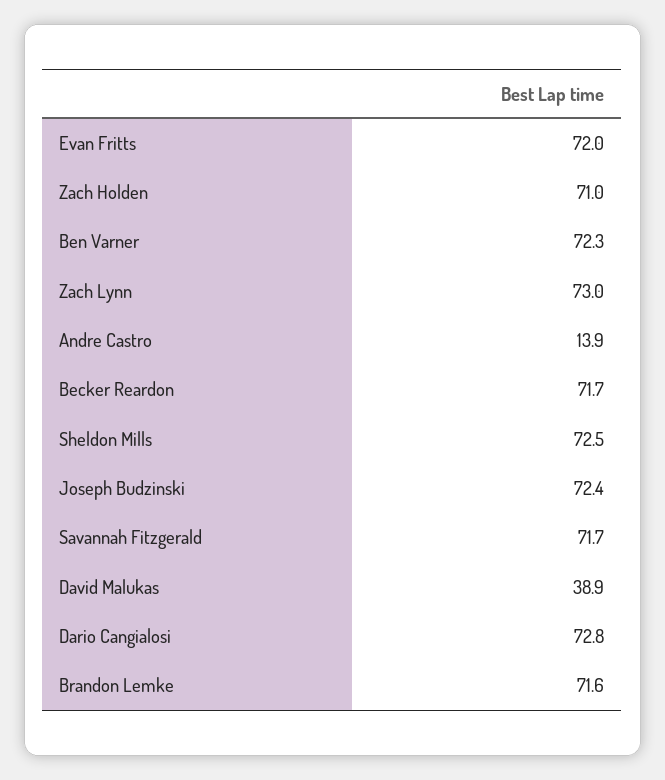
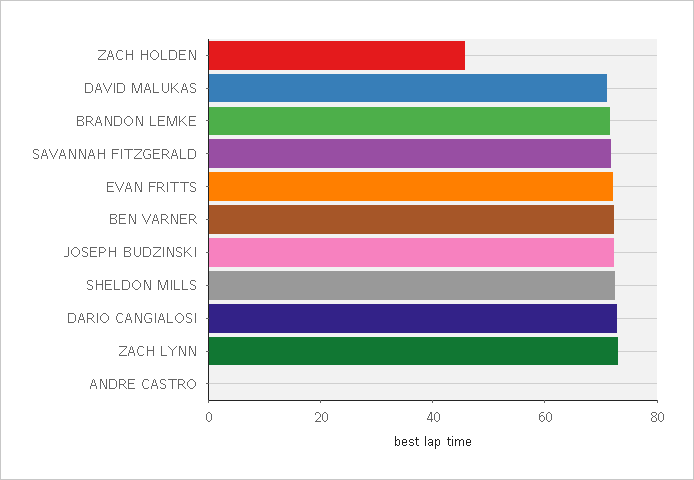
  {
    "Evan Fritts": 72,
-   "Zach Holden": 71,
+   "Zach Holden": 45,
    "Ben Varner": 72.3,
    "Zach Lynn": 73,
-   "Andre Castro": 13.9,
+   "Andre Castro": 0,
-   "Becker Reardon": 71.7,
    "Sheldon Mills": 72.5,
    "Joseph Budzinski": 72.4,
    "Savannah Fitzgerald": 71.7,
-   "David Malukas": 38.9,
+   "David Malukas": 70,
    "Dario Cangialosi": 72.8,
    "Brandon Lemke": 71.6
  }

